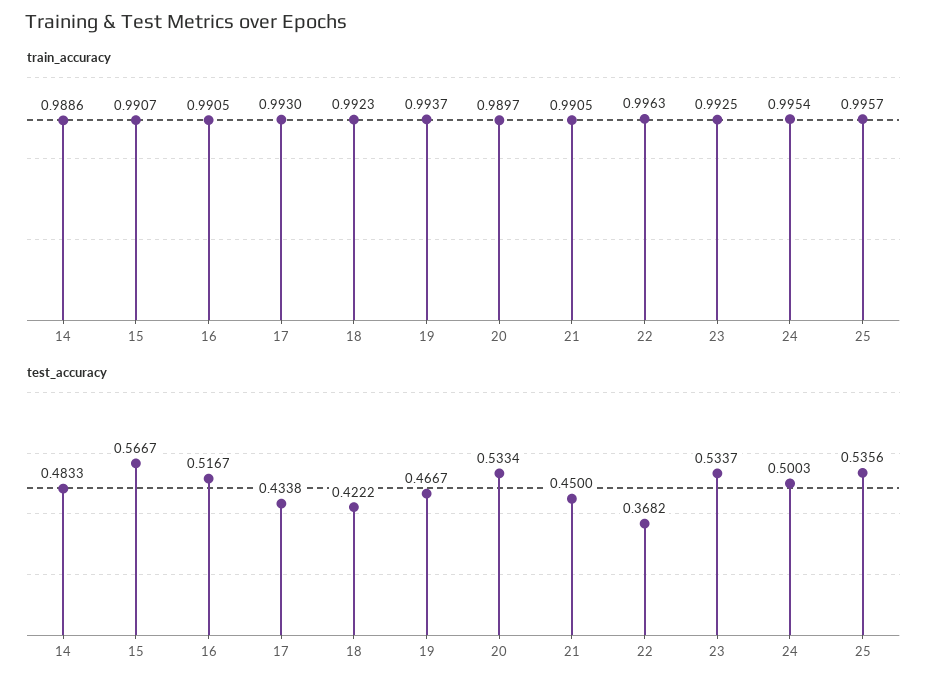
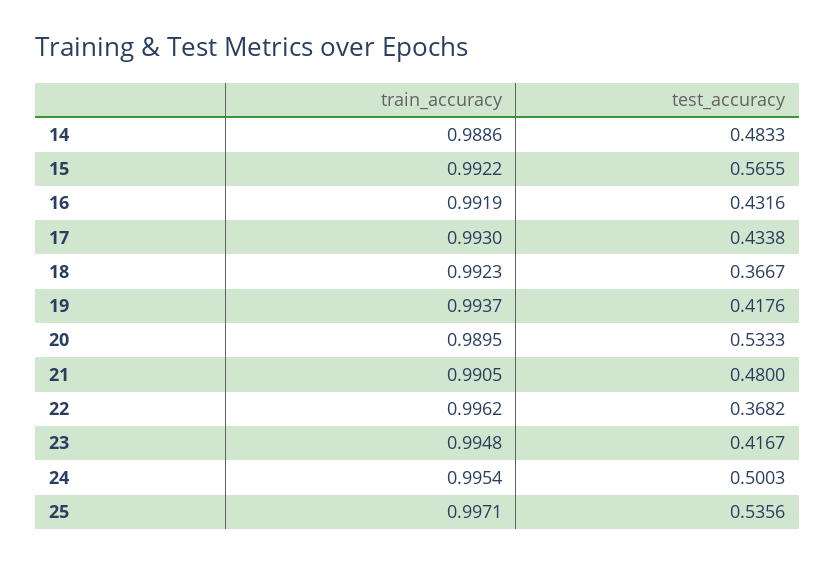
  {
    "train_accuracy": {
      "14": 0.9886,
-     "15": 0.9907,
+     "15": 0.9922,
-     "16": 0.9905,
+     "16": 0.9919,
      "17": 0.993,
      "18": 0.9923,
      "19": 0.9937,
-     "20": 0.9897,
+     "20": 0.9895,
      "21": 0.9905,
-     "22": 0.9963,
+     "22": 0.9962,
-     "23": 0.9925,
+     "23": 0.9948,
      "24": 0.9954,
-     "25": 0.9957
+     "25": 0.9971
    },
    "test_accuracy": {
      "14": 0.4833,
-     "15": 0.5667,
+     "15": 0.5655,
-     "16": 0.5167,
+     "16": 0.4316,
      "17": 0.4338,
-     "18": 0.4222,
+     "18": 0.3667,
-     "19": 0.4667,
+     "19": 0.4176,
-     "20": 0.5334,
+     "20": 0.5333,
-     "21": 0.45,
+     "21": 0.48,
      "22": 0.3682,
-     "23": 0.5337,
+     "23": 0.4167,
      "24": 0.5003,
      "25": 0.5356
    }
  }

